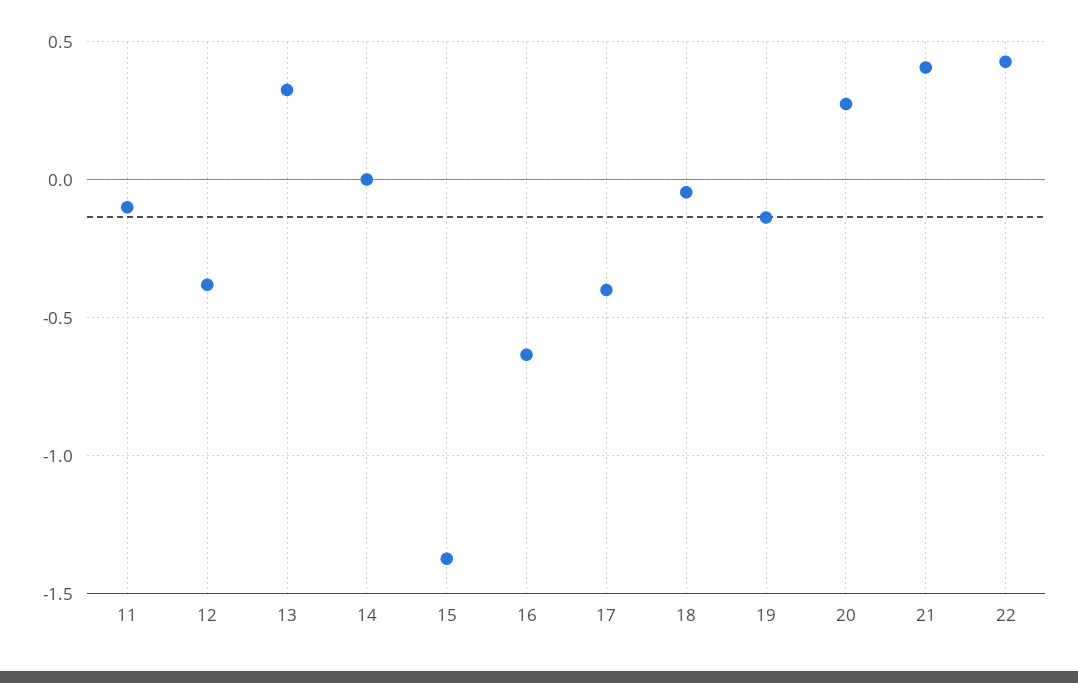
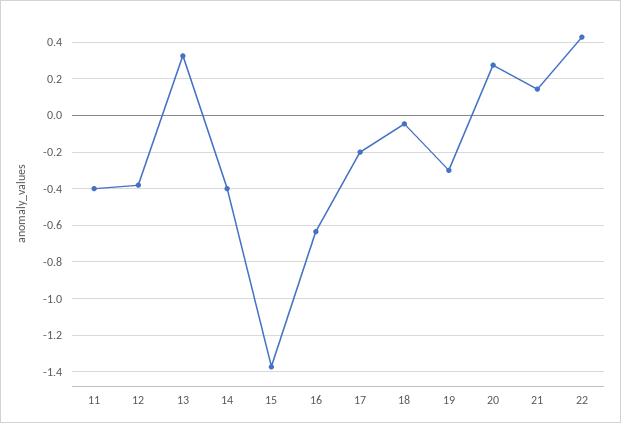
  {
-   "11": -0.1,
+   "11": -0.4,
    "12": -0.4,
    "13": 0.3,
-   "14": 0,
+   "14": -0.4,
    "15": -1.35,
    "16": -0.65,
-   "17": -0.4,
+   "17": -0.2,
    "18": -0.05,
-   "19": -0.15,
+   "19": -0.3,
    "20": 0.25,
-   "21": 0.4,
+   "21": 0.15,
    "22": 0.45
  }

